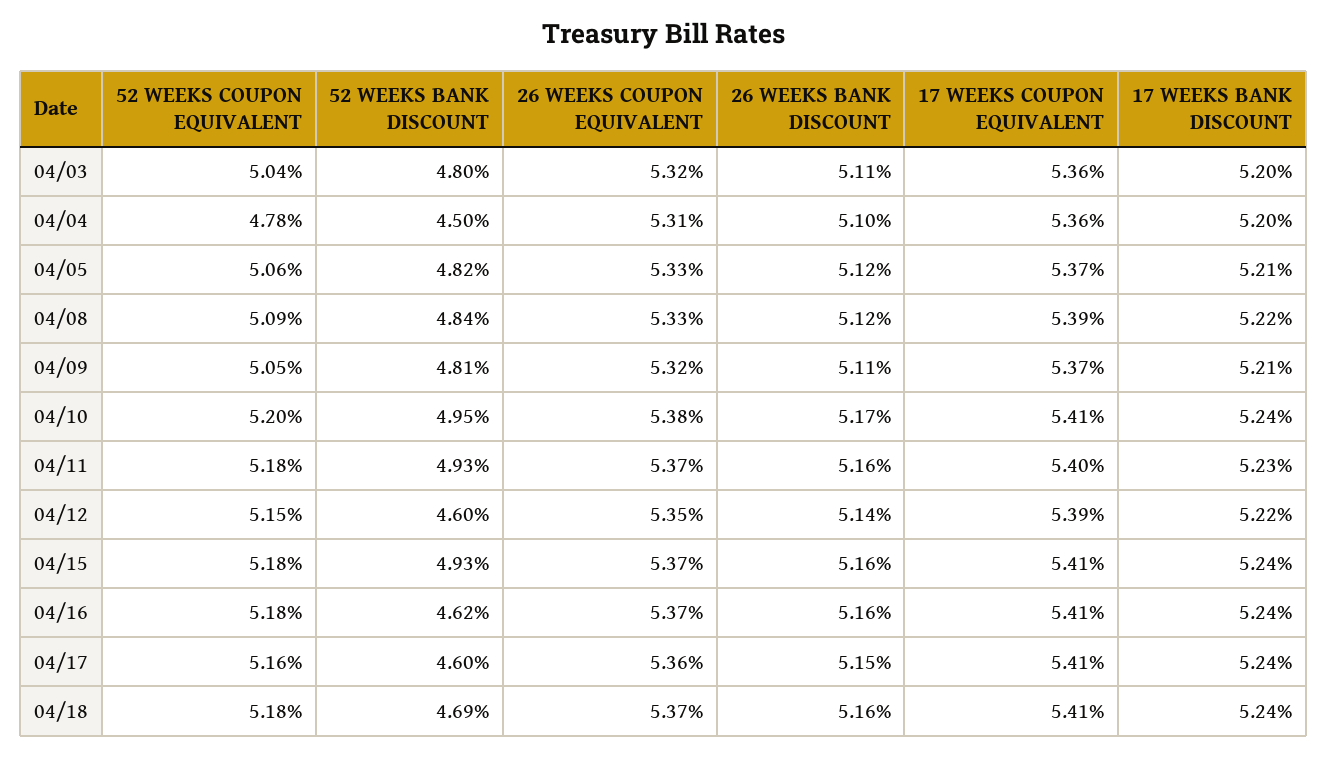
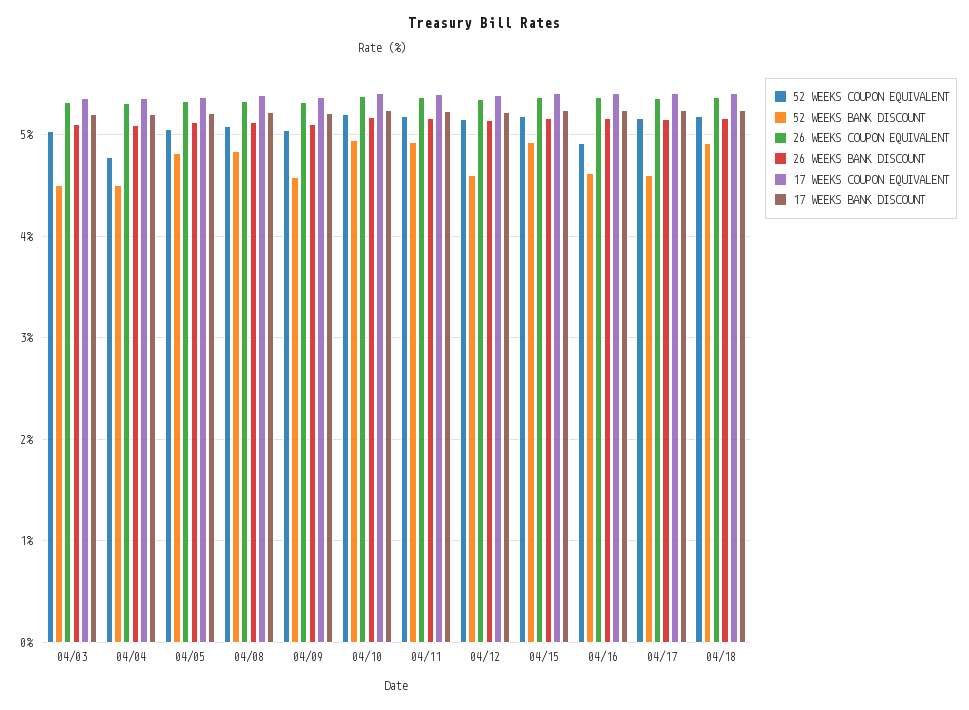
  {
    "52 WEEKS COUPON EQUIVALENT": {
      "04/03": 5.04,
      "04/04": 4.78,
      "04/05": 5.06,
      "04/08": 5.09,
      "04/09": 5.05,
      "04/10": 5.2,
      "04/11": 5.18,
      "04/12": 5.15,
      "04/15": 5.18,
-     "04/16": 5.18,
+     "04/16": 4.9,
      "04/17": 5.16,
      "04/18": 5.18
    },
    "52 WEEKS BANK DISCOUNT": {
-     "04/03": 4.8,
+     "04/03": 4.5,
      "04/04": 4.5,
      "04/05": 4.82,
      "04/08": 4.84,
-     "04/09": 4.81,
+     "04/09": 4.6,
      "04/10": 4.95,
      "04/11": 4.93,
      "04/12": 4.6,
      "04/15": 4.93,
      "04/16": 4.62,
      "04/17": 4.6,
-     "04/18": 4.69
+     "04/18": 4.9
    },
    "26 WEEKS COUPON EQUIVALENT": {
      "04/03": 5.32,
      "04/04": 5.31,
      "04/05": 5.33,
      "04/08": 5.33,
      "04/09": 5.32,
      "04/10": 5.38,
      "04/11": 5.37,
      "04/12": 5.35,
      "04/15": 5.37,
      "04/16": 5.37,
      "04/17": 5.36,
      "04/18": 5.37
    },
    "26 WEEKS BANK DISCOUNT": {
      "04/03": 5.11,
      "04/04": 5.1,
      "04/05": 5.12,
      "04/08": 5.12,
      "04/09": 5.11,
      "04/10": 5.17,
      "04/11": 5.16,
      "04/12": 5.14,
      "04/15": 5.16,
      "04/16": 5.16,
      "04/17": 5.15,
      "04/18": 5.16
    },
    "17 WEEKS COUPON EQUIVALENT": {
      "04/03": 5.36,
      "04/04": 5.36,
      "04/05": 5.37,
      "04/08": 5.39,
      "04/09": 5.37,
      "04/10": 5.41,
      "04/11": 5.4,
      "04/12": 5.39,
      "04/15": 5.41,
      "04/16": 5.41,
      "04/17": 5.41,
      "04/18": 5.41
    },
    "17 WEEKS BANK DISCOUNT": {
      "04/03": 5.2,
      "04/04": 5.2,
      "04/05": 5.21,
      "04/08": 5.22,
      "04/09": 5.21,
      "04/10": 5.24,
      "04/11": 5.23,
      "04/12": 5.22,
      "04/15": 5.24,
      "04/16": 5.24,
      "04/17": 5.24,
      "04/18": 5.24
    }
  }

